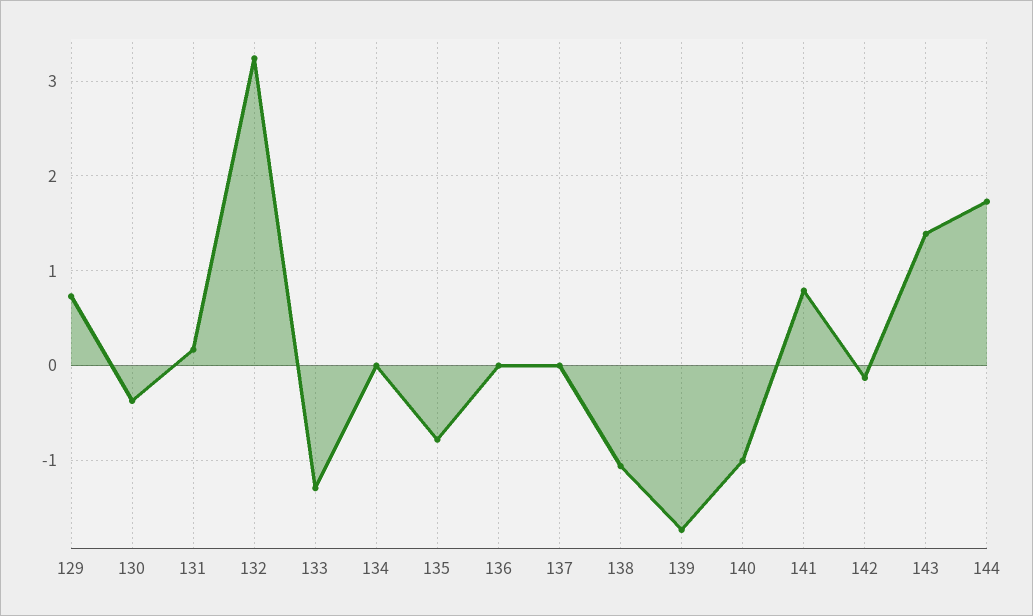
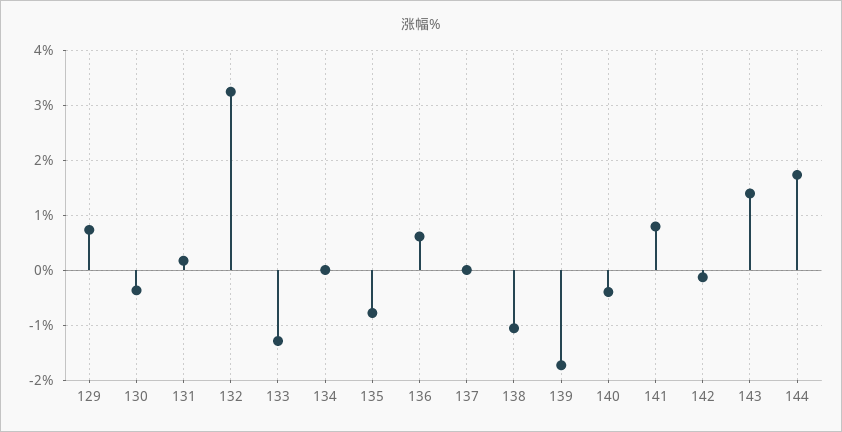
  {
    "129": 0.7,
    "130": -0.4,
    "131": 0.2,
    "132": 3.2,
    "133": -1.3,
    "134": 0,
    "135": -0.8,
-   "136": 0,
+   "136": 0.6,
    "137": 0,
    "138": -1.1,
    "139": -1.7,
-   "140": -1,
+   "140": -0.4,
    "141": 0.8,
    "142": -0.1,
    "143": 1.4,
    "144": 1.7
  }

